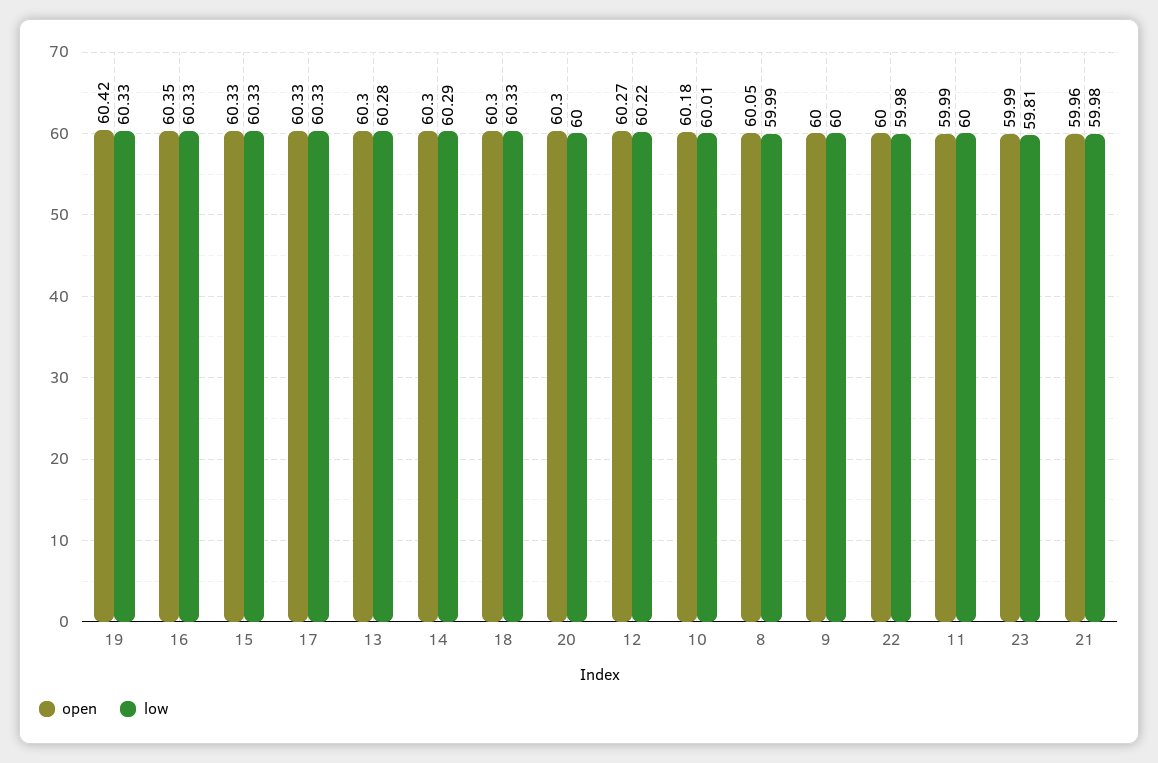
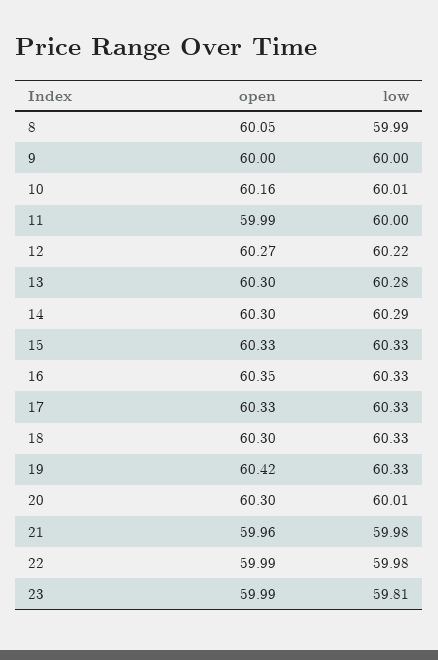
  {
    "open": {
      "19": 60.42,
      "16": 60.35,
      "15": 60.33,
      "17": 60.33,
      "13": 60.3,
      "14": 60.3,
      "18": 60.3,
      "20": 60.3,
      "12": 60.27,
-     "10": 60.18,
+     "10": 60.16,
      "8": 60.05,
      "9": 60,
-     "22": 60,
+     "22": 59.99,
      "11": 59.99,
      "23": 59.99,
      "21": 59.96
    },
    "low": {
      "19": 60.33,
      "16": 60.33,
      "15": 60.33,
      "17": 60.33,
      "13": 60.28,
      "14": 60.29,
      "18": 60.33,
-     "20": 60,
+     "20": 60.01,
      "12": 60.22,
      "10": 60.01,
      "8": 59.99,
      "9": 60,
      "22": 59.98,
      "11": 60,
      "23": 59.81,
      "21": 59.98
    }
  }

